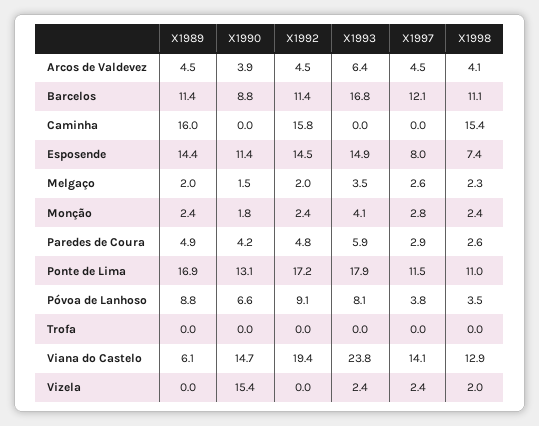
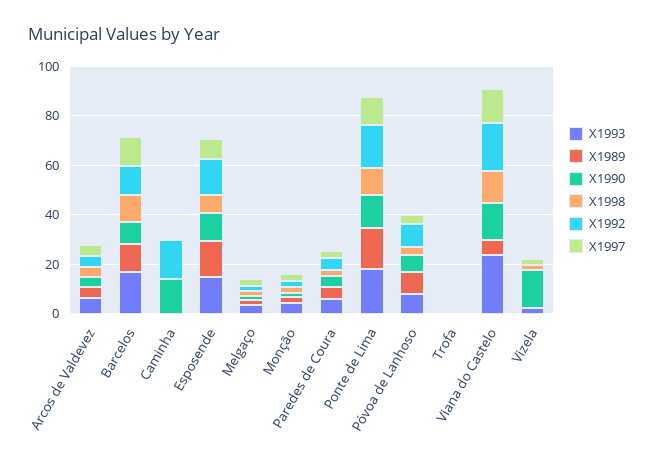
  {
    "X1989": {
      "Arcos de Valdevez": 4.5,
      "Barcelos": 11.4,
-     "Caminha": 16,
+     "Caminha": 0,
      "Esposende": 14.4,
      "Melgaço": 2,
      "Monção": 2.4,
      "Paredes de Coura": 4.9,
      "Ponte de Lima": 16.9,
      "Póvoa de Lanhoso": 8.8,
      "Trofa": 0,
      "Viana do Castelo": 6.1,
      "Vizela": 0
    },
    "X1990": {
      "Arcos de Valdevez": 3.9,
      "Barcelos": 8.8,
-     "Caminha": 0,
+     "Caminha": 15,
      "Esposende": 11.4,
      "Melgaço": 1.5,
      "Monção": 1.8,
      "Paredes de Coura": 4.2,
      "Ponte de Lima": 13.1,
      "Póvoa de Lanhoso": 6.6,
      "Trofa": 0,
      "Viana do Castelo": 14.7,
      "Vizela": 15.4
    },
    "X1992": {
      "Arcos de Valdevez": 4.5,
      "Barcelos": 11.4,
      "Caminha": 15.8,
      "Esposende": 14.5,
      "Melgaço": 2,
      "Monção": 2.4,
      "Paredes de Coura": 4.8,
      "Ponte de Lima": 17.2,
      "Póvoa de Lanhoso": 9.1,
      "Trofa": 0,
      "Viana do Castelo": 19.4,
      "Vizela": 0
    },
    "X1993": {
      "Arcos de Valdevez": 6.4,
      "Barcelos": 16.8,
      "Caminha": 0,
      "Esposende": 14.9,
      "Melgaço": 3.5,
      "Monção": 4.1,
      "Paredes de Coura": 5.9,
      "Ponte de Lima": 17.9,
      "Póvoa de Lanhoso": 8.1,
      "Trofa": 0,
      "Viana do Castelo": 23.8,
      "Vizela": 2.4
    },
    "X1997": {
      "Arcos de Valdevez": 4.5,
      "Barcelos": 12.1,
      "Caminha": 0,
      "Esposende": 8,
      "Melgaço": 2.6,
      "Monção": 2.8,
      "Paredes de Coura": 2.9,
      "Ponte de Lima": 11.5,
      "Póvoa de Lanhoso": 3.8,
      "Trofa": 0,
      "Viana do Castelo": 14.1,
      "Vizela": 2.4
    },
    "X1998": {
      "Arcos de Valdevez": 4.1,
      "Barcelos": 11.1,
-     "Caminha": 15.4,
+     "Caminha": 0,
      "Esposende": 7.4,
      "Melgaço": 2.3,
      "Monção": 2.4,
      "Paredes de Coura": 2.6,
      "Ponte de Lima": 11,
      "Póvoa de Lanhoso": 3.5,
      "Trofa": 0,
      "Viana do Castelo": 12.9,
      "Vizela": 2
    }
  }

